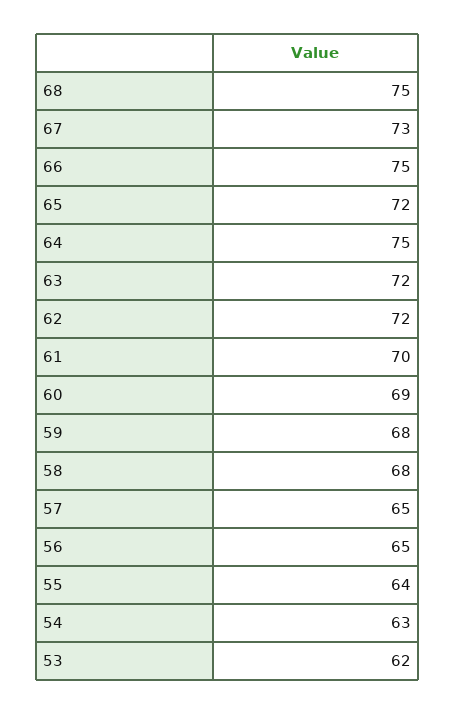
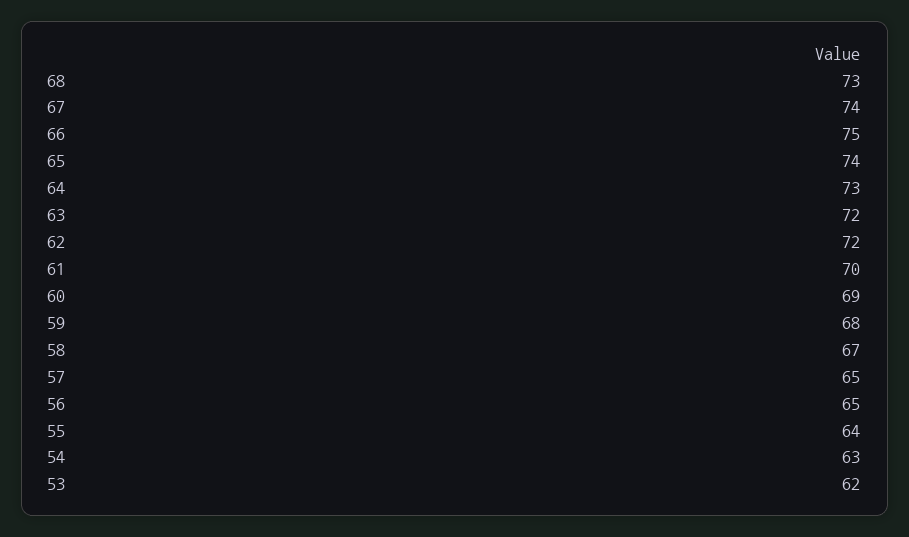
  {
-   "68": 75,
+   "68": 73,
-   "67": 73,
+   "67": 74,
    "66": 75,
-   "65": 72,
+   "65": 74,
-   "64": 75,
+   "64": 73,
    "63": 72,
    "62": 72,
    "61": 70,
    "60": 69,
    "59": 68,
-   "58": 68,
+   "58": 67,
    "57": 65,
    "56": 65,
    "55": 64,
    "54": 63,
    "53": 62
  }

